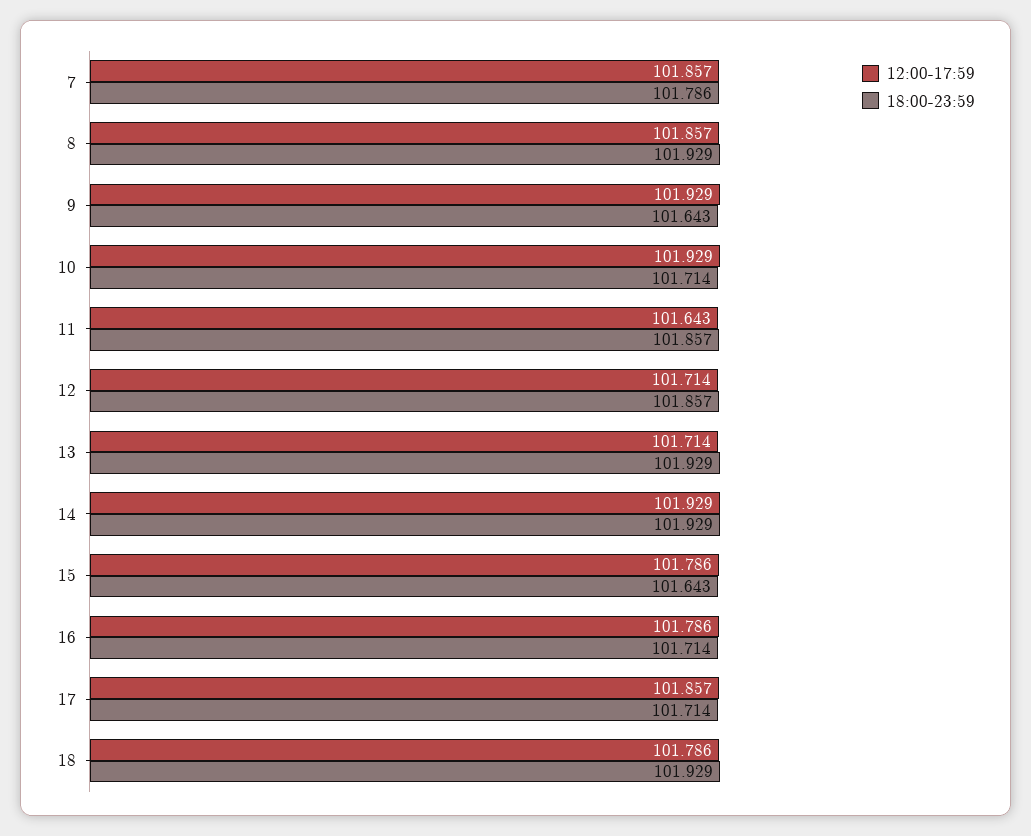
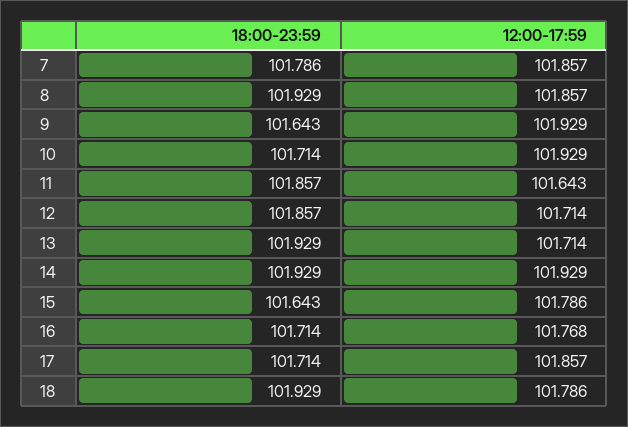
  {
    "12:00-17:59": {
      "7": 101.857,
      "8": 101.857,
      "9": 101.929,
      "10": 101.929,
      "11": 101.643,
      "12": 101.714,
      "13": 101.714,
      "14": 101.929,
      "15": 101.786,
-     "16": 101.786,
+     "16": 101.768,
      "17": 101.857,
      "18": 101.786
    },
    "18:00-23:59": {
      "7": 101.786,
      "8": 101.929,
      "9": 101.643,
      "10": 101.714,
      "11": 101.857,
      "12": 101.857,
      "13": 101.929,
      "14": 101.929,
      "15": 101.643,
      "16": 101.714,
      "17": 101.714,
      "18": 101.929
    }
  }

